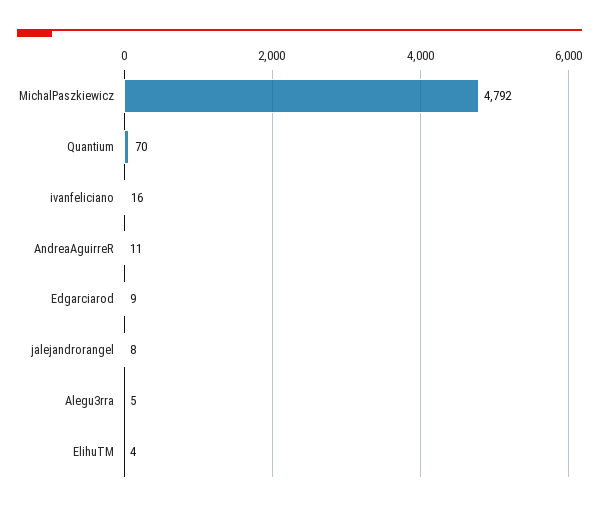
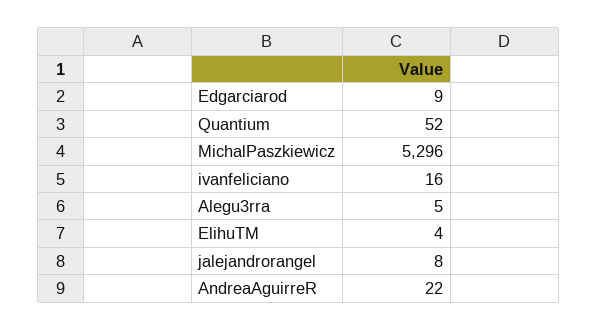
  {
-   "MichalPaszkiewicz": 4792,
+   "MichalPaszkiewicz": 5296,
-   "Quantium": 70,
+   "Quantium": 52,
    "ivanfeliciano": 16,
-   "AndreaAguirreR": 11,
+   "AndreaAguirreR": 22,
    "Edgarciarod": 9,
    "jalejandrorangel": 8,
    "Alegu3rra": 5,
    "ElihuTM": 4
  }

